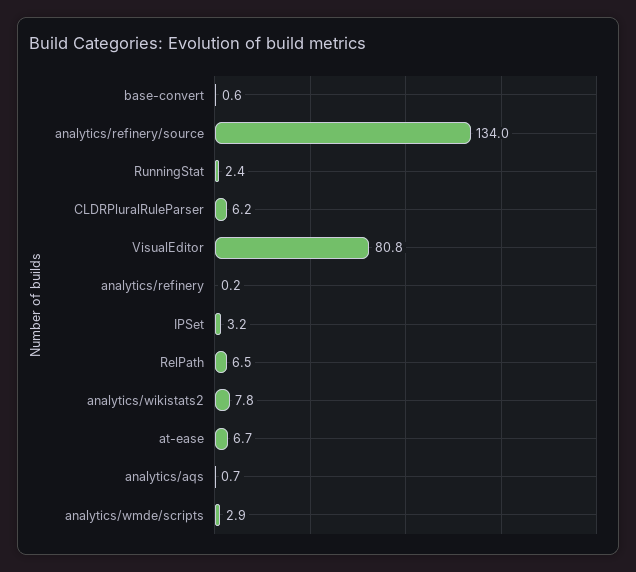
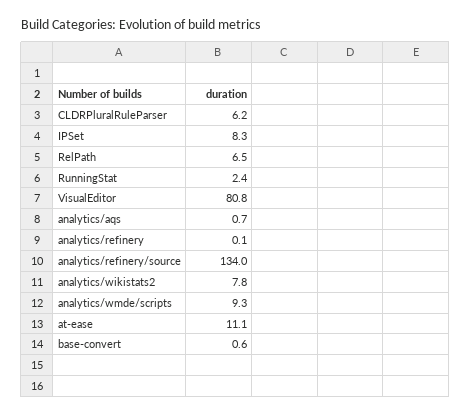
  {
    "base-convert": 0.6,
    "analytics/refinery/source": 134,
    "RunningStat": 2.4,
    "CLDRPluralRuleParser": 6.2,
    "VisualEditor": 80.8,
-   "analytics/refinery": 0.2,
+   "analytics/refinery": 0.1,
-   "IPSet": 3.2,
+   "IPSet": 8.3,
    "RelPath": 6.5,
    "analytics/wikistats2": 7.8,
-   "at-ease": 6.7,
+   "at-ease": 11.1,
    "analytics/aqs": 0.7,
-   "analytics/wmde/scripts": 2.9
+   "analytics/wmde/scripts": 9.3
  }

